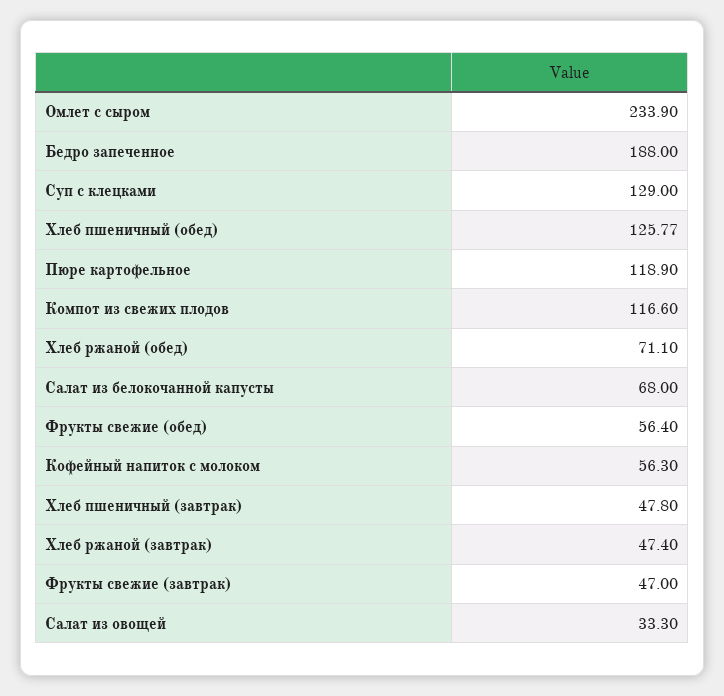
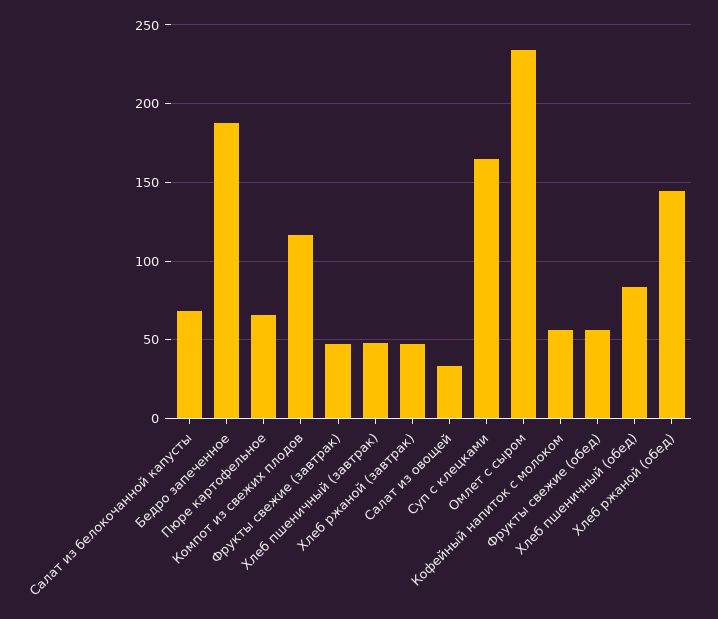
  {
    "Омлет с сыром": 233.9,
    "Бедро запеченное": 188,
-   "Суп с клецками": 129,
+   "Суп с клецками": 165,
-   "Хлеб пшеничный (обед)": 125.77,
+   "Хлеб пшеничный (обед)": 85,
-   "Пюре картофельное": 118.9,
+   "Пюре картофельное": 65,
    "Компот из свежих плодов": 116.6,
-   "Хлеб ржаной (обед)": 71.1,
+   "Хлеб ржаной (обед)": 145,
    "Салат из белокочанной капусты": 68,
    "Фрукты свежие (обед)": 56.4,
    "Кофейный напиток с молоком": 56.3,
    "Хлеб пшеничный (завтрак)": 47.8,
    "Хлеб ржаной (завтрак)": 47.4,
    "Фрукты свежие (завтрак)": 47,
    "Салат из овощей": 33.3
  }

